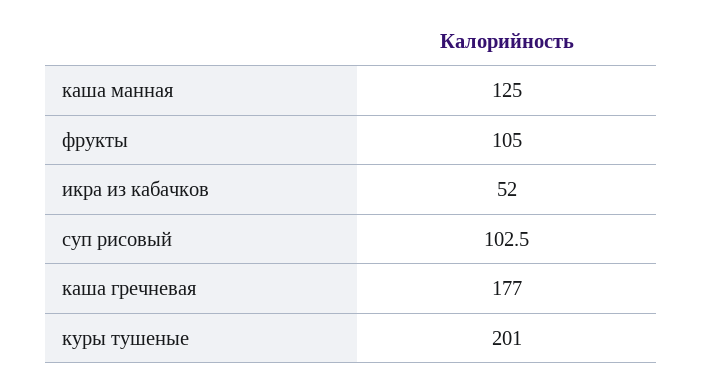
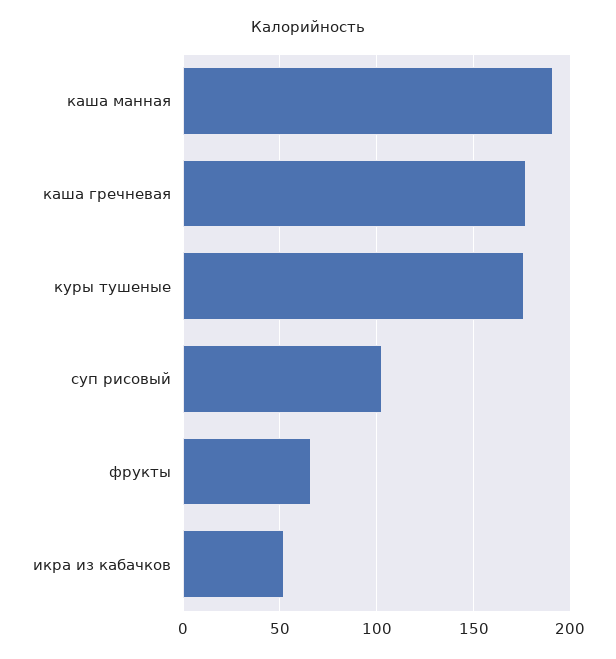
  {
-   "каша манная": 125,
+   "каша манная": 190,
-   "фрукты": 105,
+   "фрукты": 65,
    "икра из кабачков": 52,
    "суп рисовый": 102.5,
    "каша гречневая": 177,
-   "куры тушеные": 201
+   "куры тушеные": 175
  }

